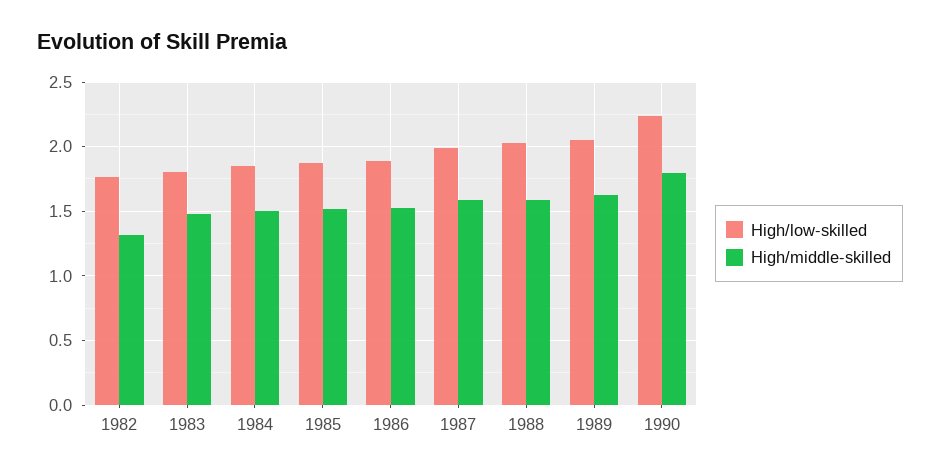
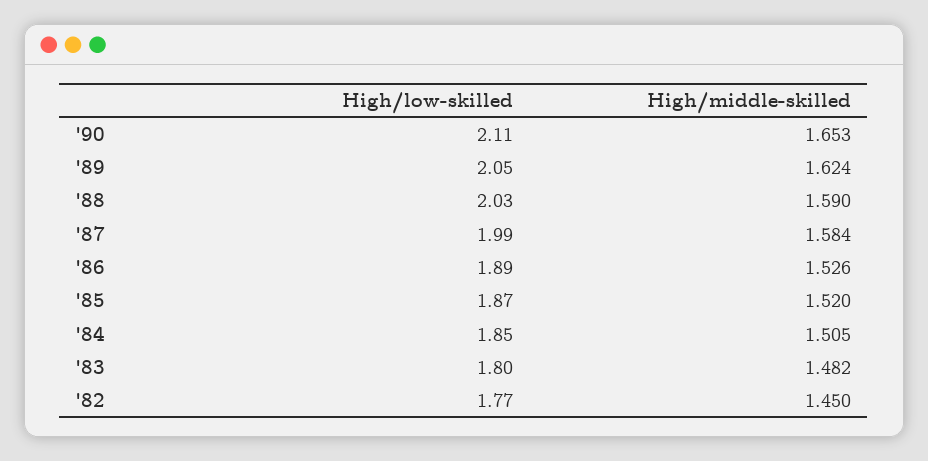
  {
    "High/low-skilled": {
      "1982": 1.77,
      "1983": 1.8,
      "1984": 1.85,
      "1985": 1.87,
      "1986": 1.89,
      "1987": 1.99,
      "1988": 2.03,
      "1989": 2.05,
-     "1990": 2.25
+     "1990": 2.11
    },
    "High/middle-skilled": {
-     "1982": 1.3,
+     "1982": 1.45,
      "1983": 1.482,
      "1984": 1.505,
      "1985": 1.52,
      "1986": 1.526,
      "1987": 1.584,
      "1988": 1.59,
      "1989": 1.624,
-     "1990": 1.8
+     "1990": 1.653
    }
  }

